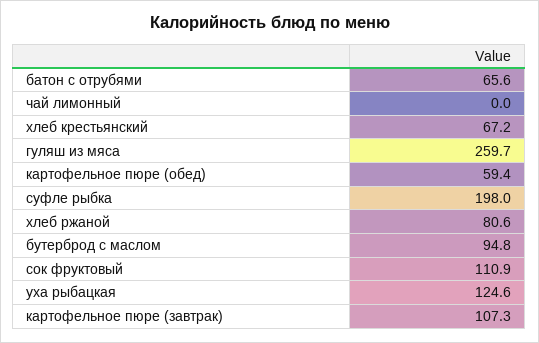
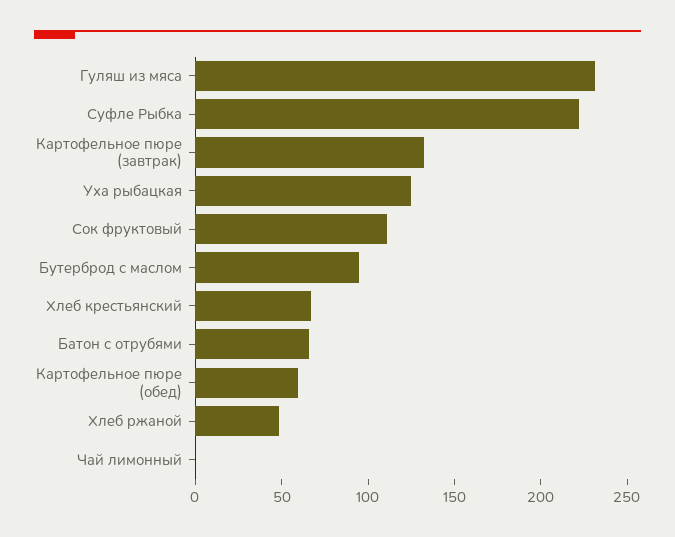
  {
    "батон с отрубями": 65.6,
    "чай лимонный": 0,
    "хлеб крестьянский": 67.2,
-   "гуляш из мяса": 259.7,
+   "гуляш из мяса": 230,
    "картофельное пюре (обед)": 59.4,
-   "суфле рыбка": 198,
+   "суфле рыбка": 220,
-   "хлеб ржаной": 80.6,
+   "хлеб ржаной": 50,
    "бутерброд с маслом": 94.8,
    "сок фруктовый": 110.9,
    "уха рыбацкая": 124.6,
-   "картофельное пюре (завтрак)": 107.3
+   "картофельное пюре (завтрак)": 130
  }

